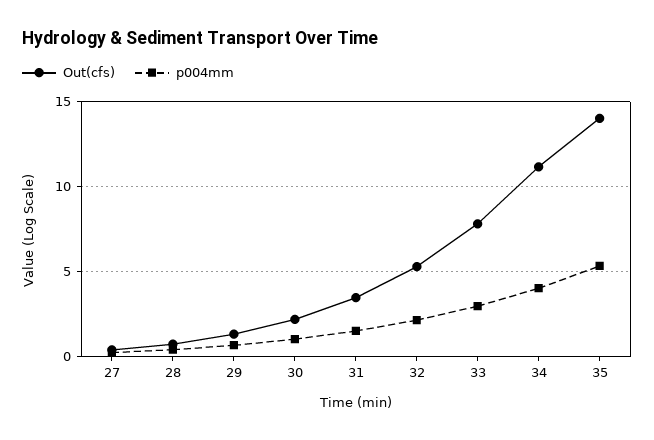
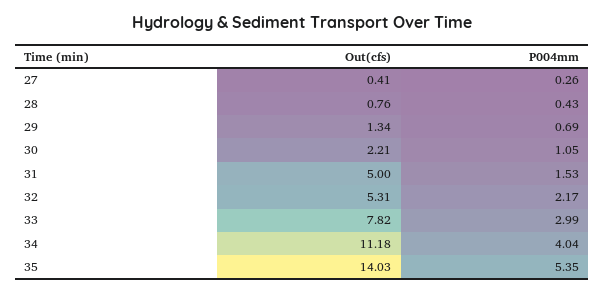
  {
    "Out(cfs)": {
      "27": 0.41,
      "28": 0.76,
      "29": 1.34,
      "30": 2.21,
-     "31": 3.5,
+     "31": 5,
      "32": 5.31,
      "33": 7.82,
      "34": 11.18,
      "35": 14.03
    },
    "p004mm": {
      "27": 0.26,
      "28": 0.43,
      "29": 0.69,
      "30": 1.05,
      "31": 1.53,
      "32": 2.17,
      "33": 2.99,
      "34": 4.04,
      "35": 5.35
    }
  }

